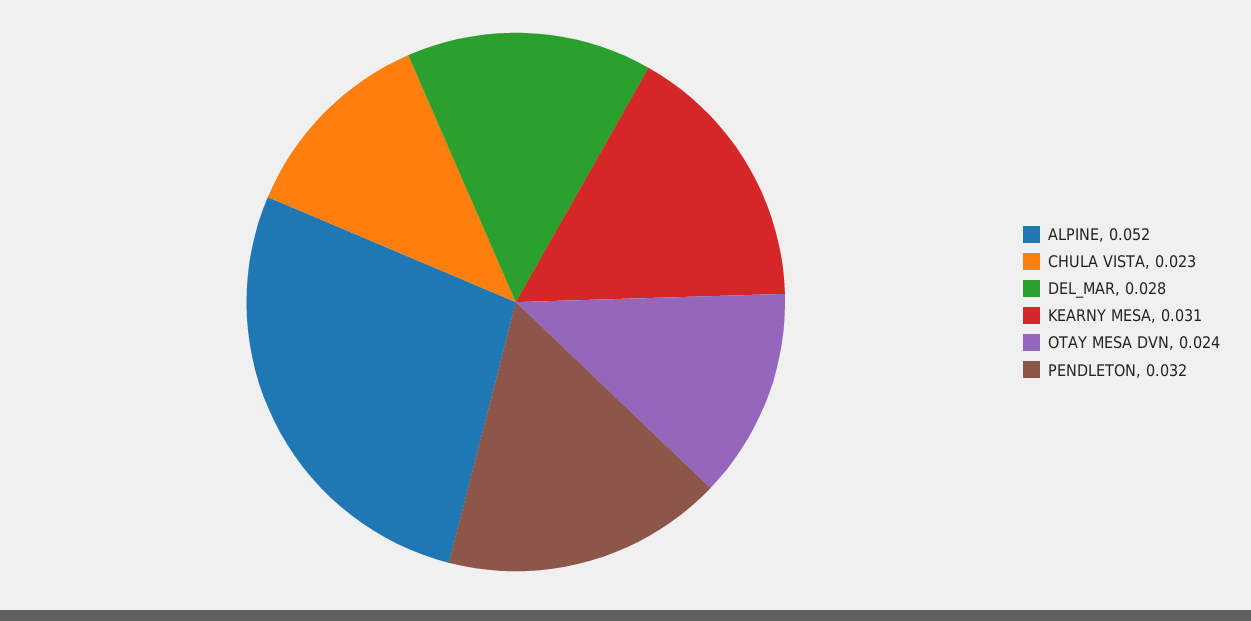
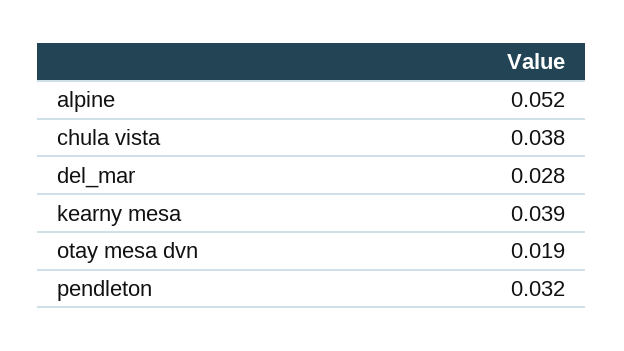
  {
    "ALPINE": 0.052,
-   "CHULA VISTA": 0.023,
+   "CHULA VISTA": 0.038,
    "DEL_MAR": 0.028,
-   "KEARNY MESA": 0.031,
+   "KEARNY MESA": 0.039,
-   "OTAY MESA DVN": 0.024,
+   "OTAY MESA DVN": 0.019,
    "PENDLETON": 0.032
  }

